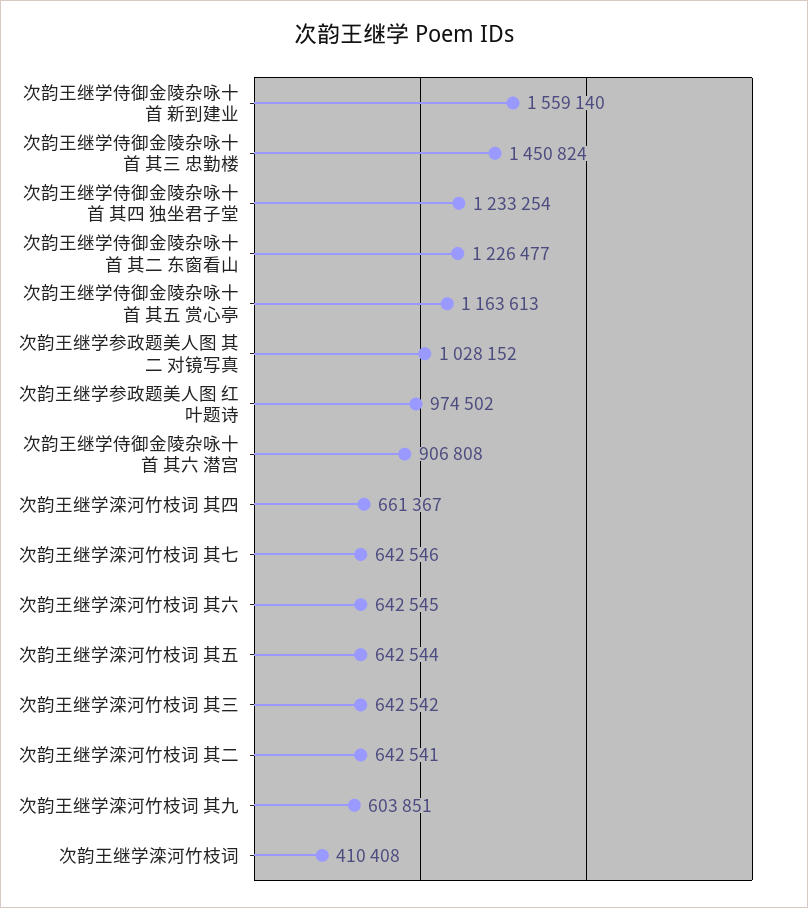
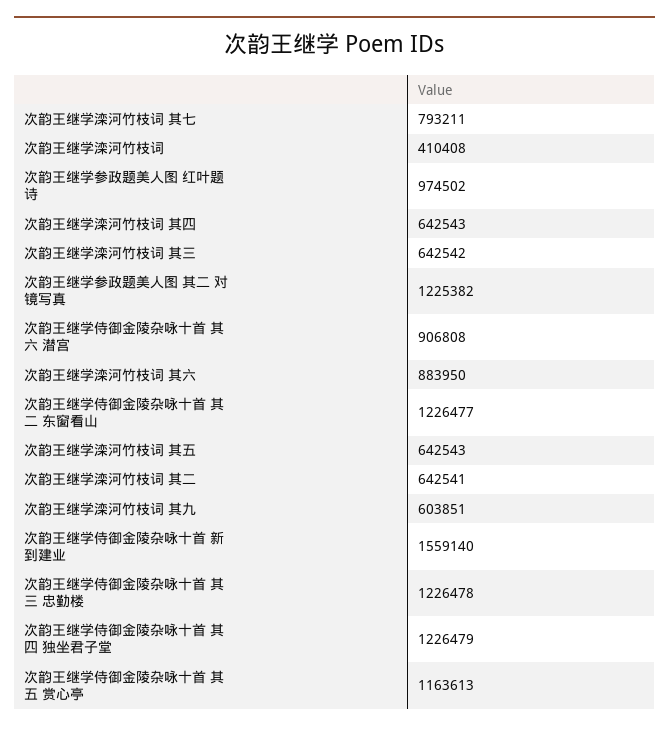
  {
    "次韵王继学侍御金陵杂咏十首 新到建业": 1559140,
-   "次韵王继学侍御金陵杂咏十首 其三 忠勤楼": 1450824,
+   "次韵王继学侍御金陵杂咏十首 其三 忠勤楼": 1226478,
-   "次韵王继学侍御金陵杂咏十首 其四 独坐君子堂": 1233254,
+   "次韵王继学侍御金陵杂咏十首 其四 独坐君子堂": 1226479,
    "次韵王继学侍御金陵杂咏十首 其二 东窗看山": 1226477,
    "次韵王继学侍御金陵杂咏十首 其五 赏心亭": 1163613,
-   "次韵王继学参政题美人图 其二 对镜写真": 1028152,
+   "次韵王继学参政题美人图 其二 对镜写真": 1225382,
    "次韵王继学参政题美人图 红叶题诗": 974502,
    "次韵王继学侍御金陵杂咏十首 其六 潜宫": 906808,
-   "次韵王继学滦河竹枝词 其四": 661367,
+   "次韵王继学滦河竹枝词 其四": 642543,
-   "次韵王继学滦河竹枝词 其七": 642546,
+   "次韵王继学滦河竹枝词 其七": 793211,
-   "次韵王继学滦河竹枝词 其六": 642545,
+   "次韵王继学滦河竹枝词 其六": 883950,
-   "次韵王继学滦河竹枝词 其五": 642544,
+   "次韵王继学滦河竹枝词 其五": 642543,
    "次韵王继学滦河竹枝词 其三": 642542,
    "次韵王继学滦河竹枝词 其二": 642541,
    "次韵王继学滦河竹枝词 其九": 603851,
    "次韵王继学滦河竹枝词": 410408
  }

